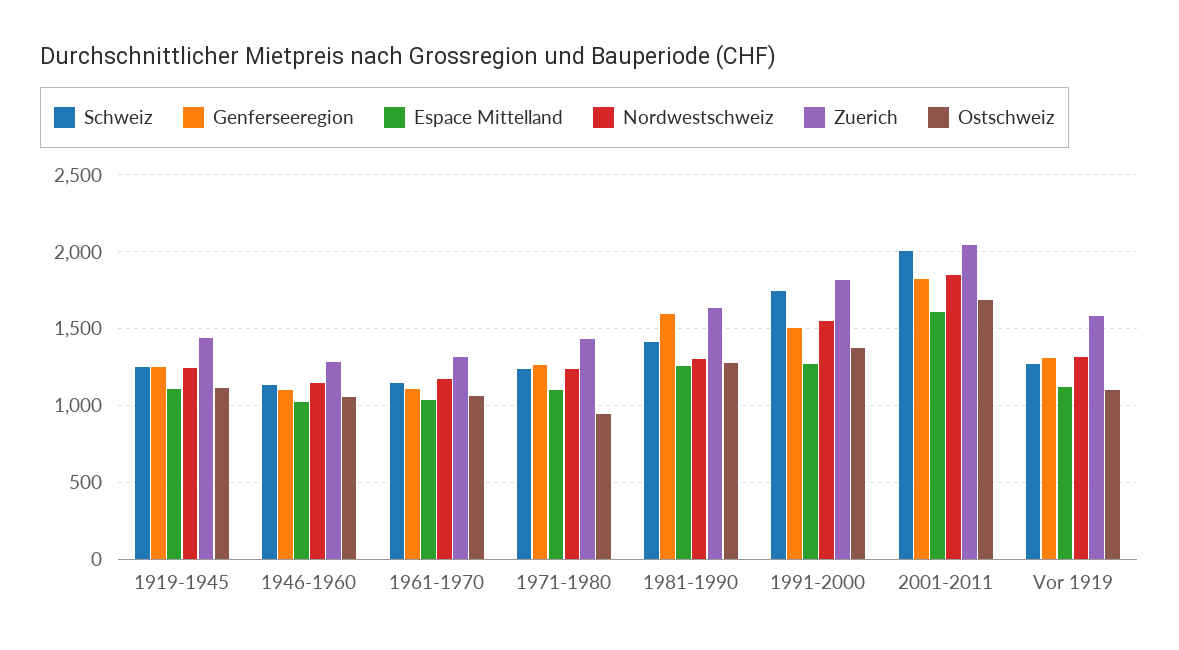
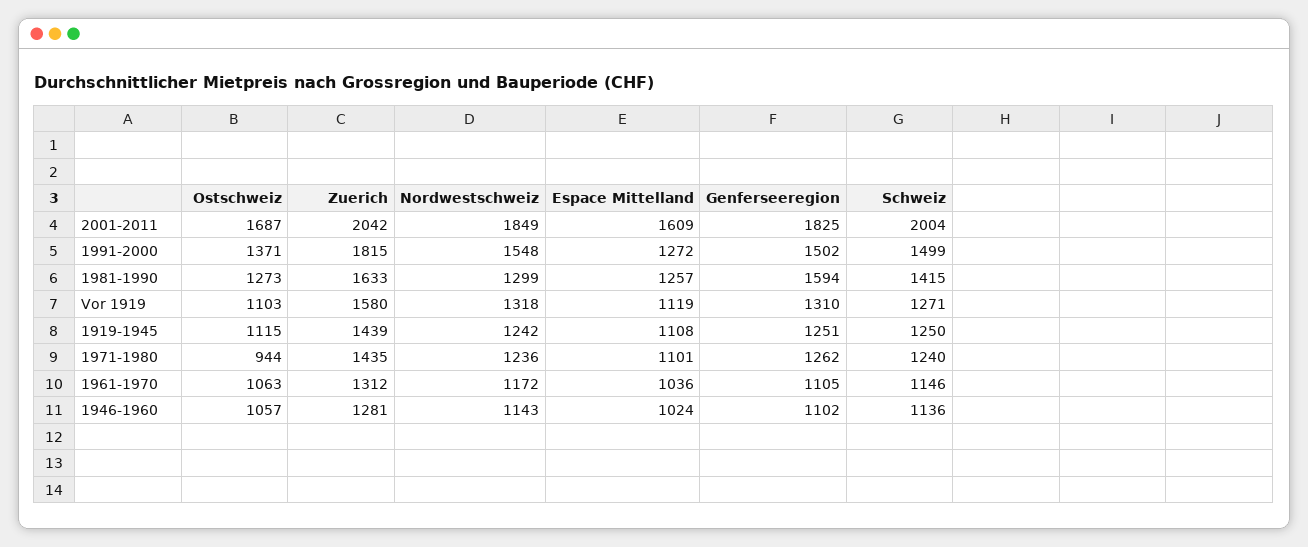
  {
    "Schweiz": {
      "1919-1945": 1250,
      "1946-1960": 1136,
      "1961-1970": 1146,
      "1971-1980": 1240,
      "1981-1990": 1415,
-     "1991-2000": 1750,
+     "1991-2000": 1499,
      "2001-2011": 2004,
      "Vor 1919": 1271
    },
    "Genferseeregion": {
      "1919-1945": 1251,
      "1946-1960": 1102,
      "1961-1970": 1105,
      "1971-1980": 1262,
      "1981-1990": 1594,
      "1991-2000": 1502,
      "2001-2011": 1825,
      "Vor 1919": 1310
    },
    "Espace Mittelland": {
      "1919-1945": 1108,
      "1946-1960": 1024,
      "1961-1970": 1036,
      "1971-1980": 1101,
      "1981-1990": 1257,
      "1991-2000": 1272,
      "2001-2011": 1609,
      "Vor 1919": 1119
    },
    "Nordwestschweiz": {
      "1919-1945": 1242,
      "1946-1960": 1143,
      "1961-1970": 1172,
      "1971-1980": 1236,
      "1981-1990": 1299,
      "1991-2000": 1548,
      "2001-2011": 1849,
      "Vor 1919": 1318
    },
    "Zuerich": {
      "1919-1945": 1439,
      "1946-1960": 1281,
      "1961-1970": 1312,
      "1971-1980": 1435,
      "1981-1990": 1633,
      "1991-2000": 1815,
      "2001-2011": 2042,
      "Vor 1919": 1580
    },
    "Ostschweiz": {
      "1919-1945": 1115,
      "1946-1960": 1057,
      "1961-1970": 1063,
      "1971-1980": 944,
      "1981-1990": 1273,
      "1991-2000": 1371,
      "2001-2011": 1687,
      "Vor 1919": 1103
    }
  }

